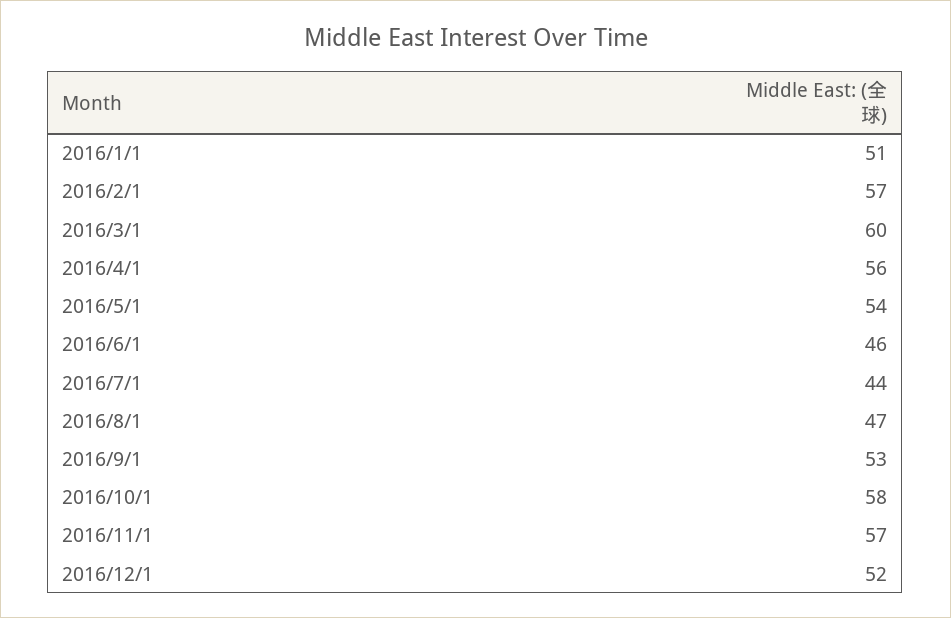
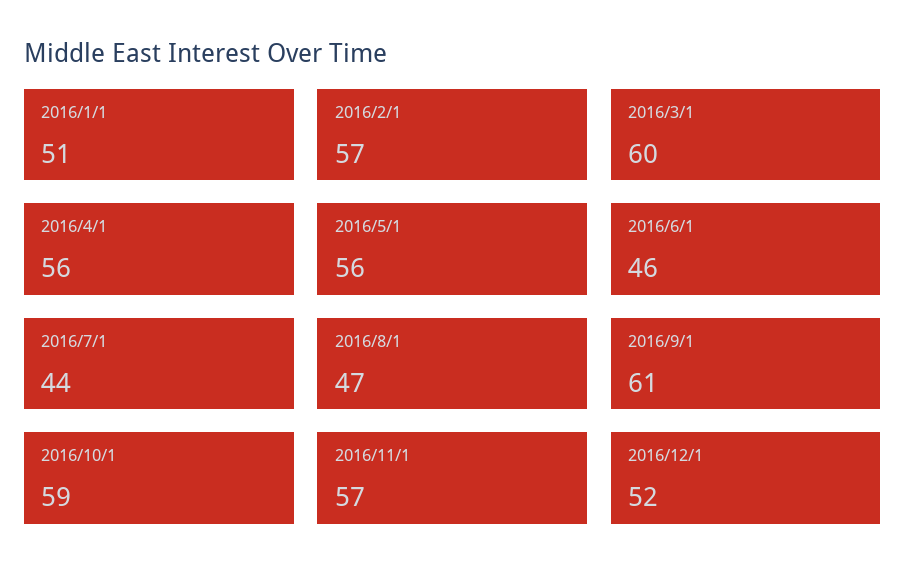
  {
    "2016/1/1": 51,
    "2016/2/1": 57,
    "2016/3/1": 60,
    "2016/4/1": 56,
-   "2016/5/1": 54,
+   "2016/5/1": 56,
    "2016/6/1": 46,
    "2016/7/1": 44,
    "2016/8/1": 47,
-   "2016/9/1": 53,
+   "2016/9/1": 61,
-   "2016/10/1": 58,
+   "2016/10/1": 59,
    "2016/11/1": 57,
    "2016/12/1": 52
  }

